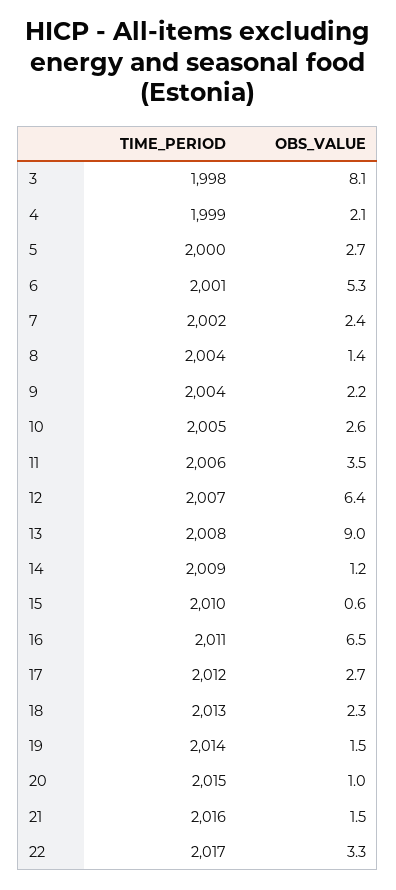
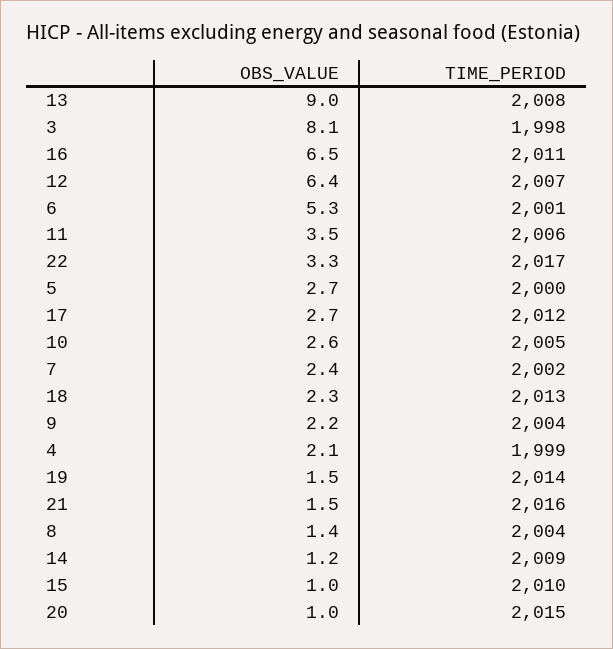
  {
    "TIME_PERIOD": {
      "3": 1998,
      "4": 1999,
      "5": 2000,
      "6": 2001,
      "7": 2002,
      "8": 2004,
      "9": 2004,
      "10": 2005,
      "11": 2006,
      "12": 2007,
      "13": 2008,
      "14": 2009,
      "15": 2010,
      "16": 2011,
      "17": 2012,
      "18": 2013,
      "19": 2014,
      "20": 2015,
      "21": 2016,
      "22": 2017
    },
    "OBS_VALUE": {
      "3": 8.1,
      "4": 2.1,
      "5": 2.7,
      "6": 5.3,
      "7": 2.4,
      "8": 1.4,
      "9": 2.2,
      "10": 2.6,
      "11": 3.5,
      "12": 6.4,
      "13": 9,
      "14": 1.2,
-     "15": 0.6,
+     "15": 1,
      "16": 6.5,
      "17": 2.7,
      "18": 2.3,
      "19": 1.5,
      "20": 1,
      "21": 1.5,
      "22": 3.3
    }
  }

